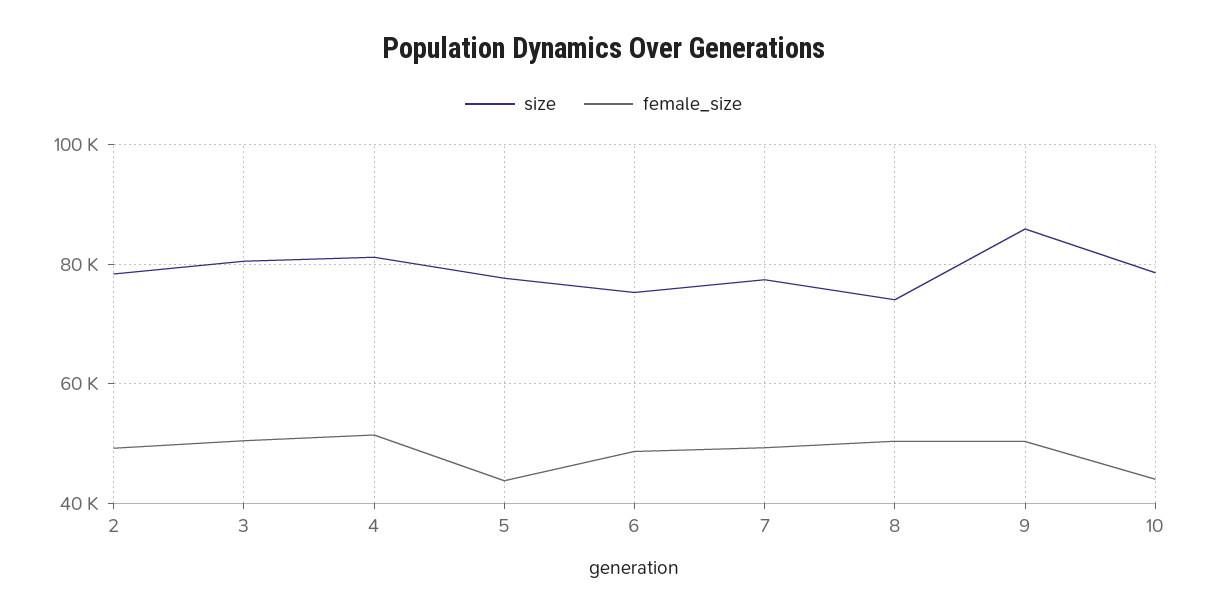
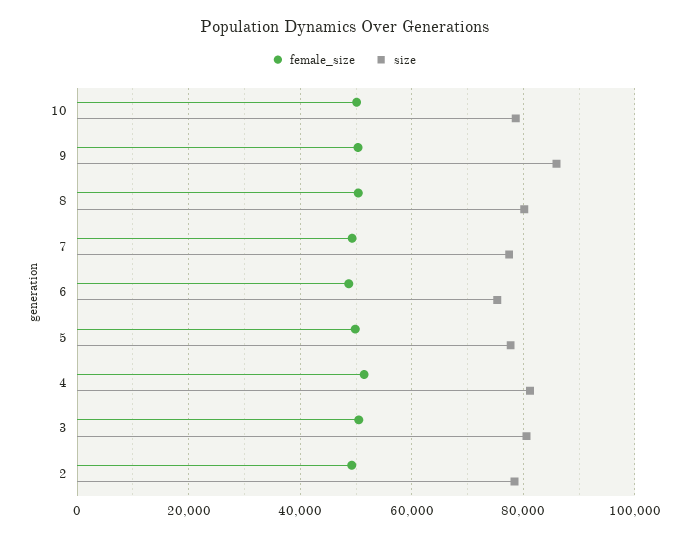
  {
    "size": {
      "2": 78000,
      "3": 80000,
      "4": 82000,
      "5": 78000,
      "6": 76000,
      "7": 78000,
-     "8": 74000,
+     "8": 80000,
      "9": 86000,
      "10": 78000
    },
    "female_size": {
      "2": 50000,
      "3": 50000,
      "4": 52000,
-     "5": 44000,
+     "5": 50000,
      "6": 48000,
      "7": 50000,
      "8": 50000,
      "9": 50000,
-     "10": 44000
+     "10": 50000
    }
  }

